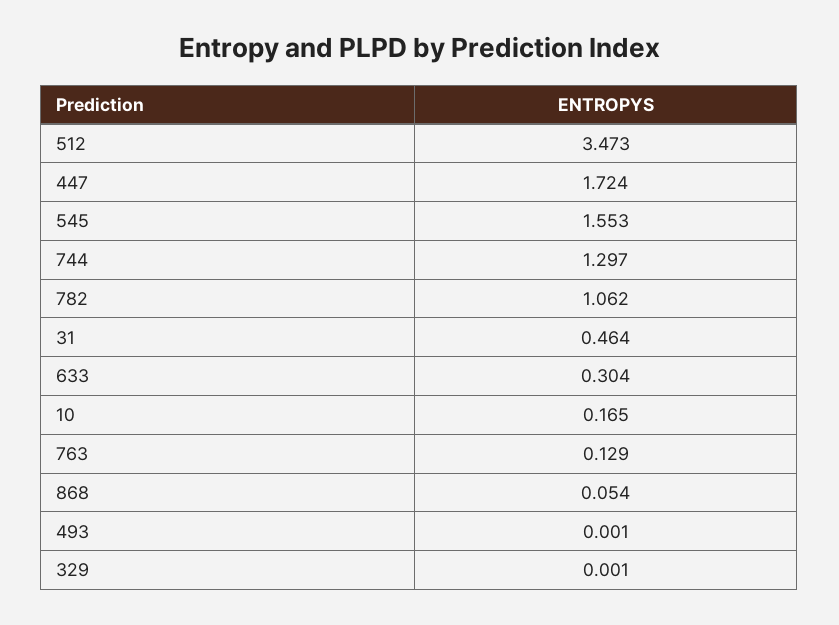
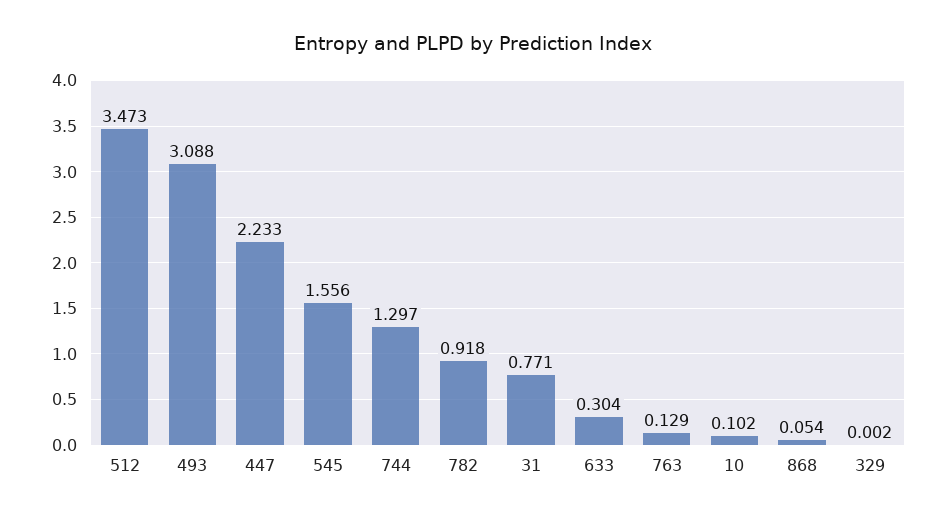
  {
    "512": 3.473,
-   "447": 1.724,
+   "447": 2.233,
-   "545": 1.553,
+   "545": 1.556,
    "744": 1.297,
-   "782": 1.062,
+   "782": 0.918,
-   "31": 0.464,
+   "31": 0.771,
    "633": 0.304,
-   "10": 0.165,
+   "10": 0.102,
    "763": 0.129,
    "868": 0.054,
-   "493": 0.001,
+   "493": 3.088,
-   "329": 0.001
+   "329": 0.002
  }

